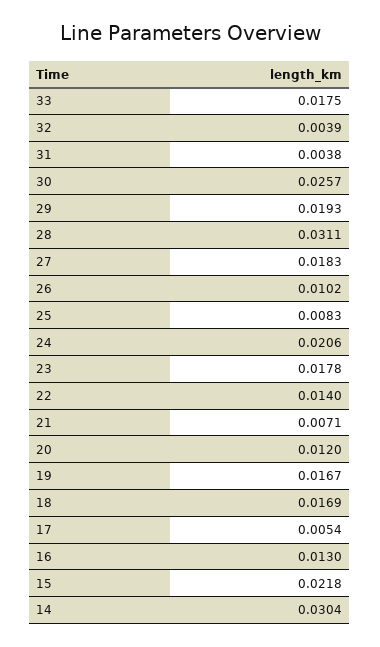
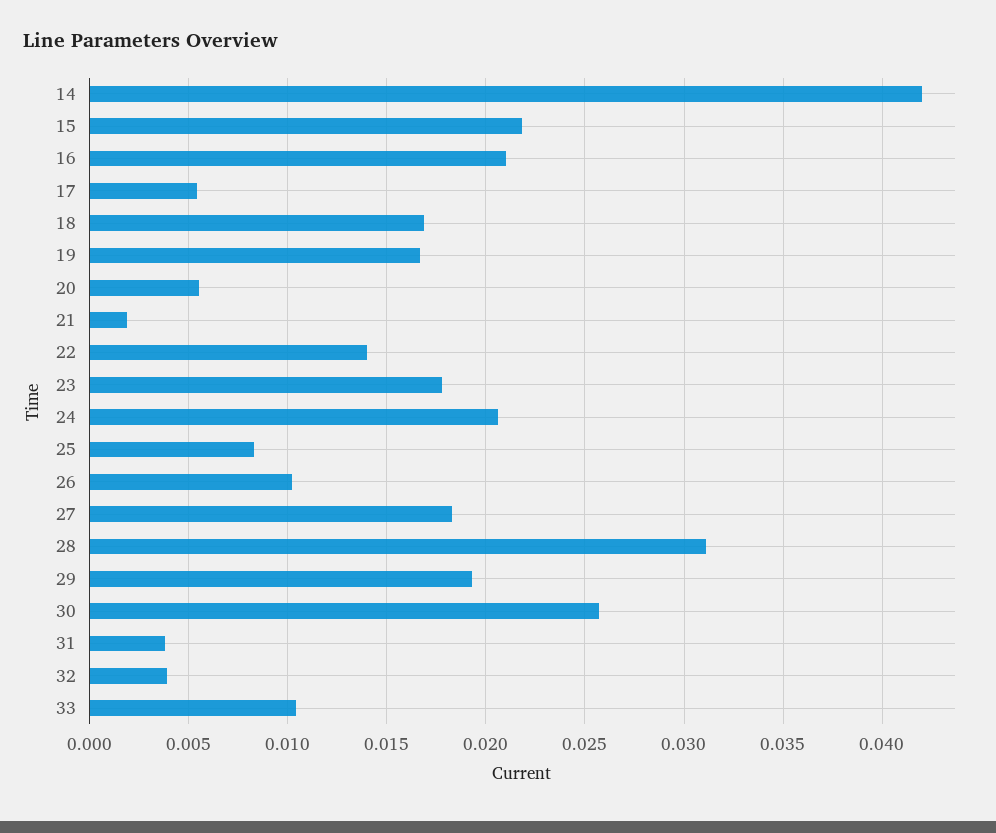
  {
-   "33": 0.0175,
+   "33": 0.0105,
    "32": 0.0039,
    "31": 0.0038,
    "30": 0.0257,
    "29": 0.0193,
    "28": 0.0311,
    "27": 0.0183,
    "26": 0.0102,
    "25": 0.0083,
    "24": 0.0206,
    "23": 0.0178,
    "22": 0.014,
-   "21": 0.0071,
+   "21": 0.002,
-   "20": 0.012,
+   "20": 0.0055,
    "19": 0.0167,
    "18": 0.0169,
    "17": 0.0054,
-   "16": 0.013,
+   "16": 0.021,
    "15": 0.0218,
-   "14": 0.0304
+   "14": 0.042
  }

